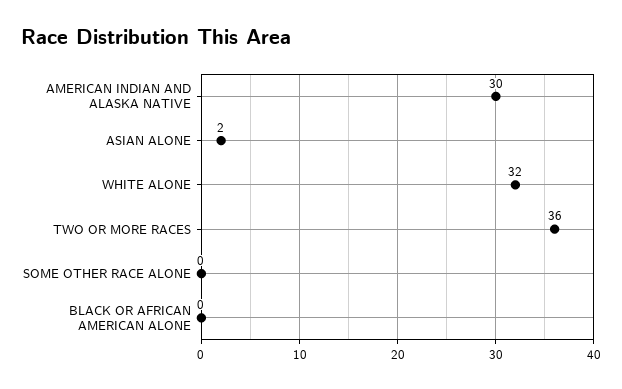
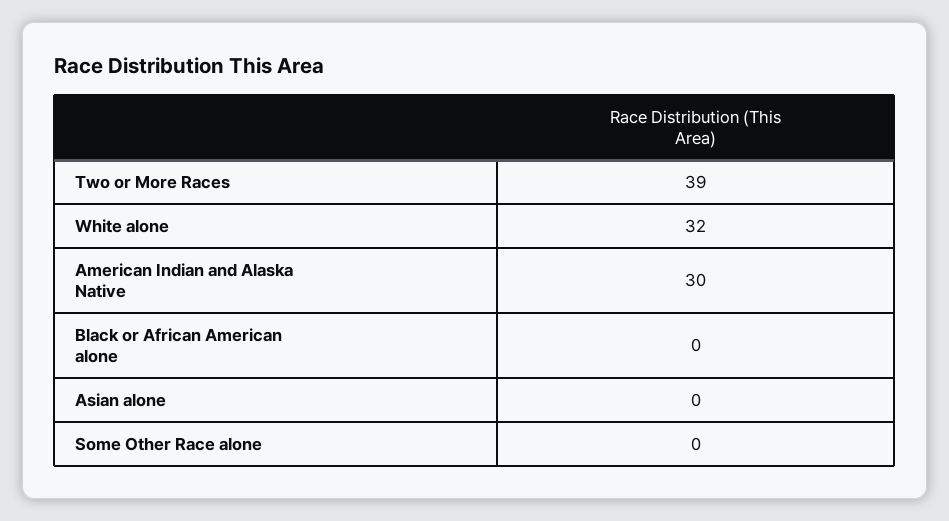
  {
    "AMERICAN INDIAN AND ALASKA NATIVE": 30,
-   "ASIAN ALONE": 2,
+   "ASIAN ALONE": 0,
    "WHITE ALONE": 32,
-   "TWO OR MORE RACES": 36,
+   "TWO OR MORE RACES": 39,
    "SOME OTHER RACE ALONE": 0,
    "BLACK OR AFRICAN AMERICAN ALONE": 0
  }

